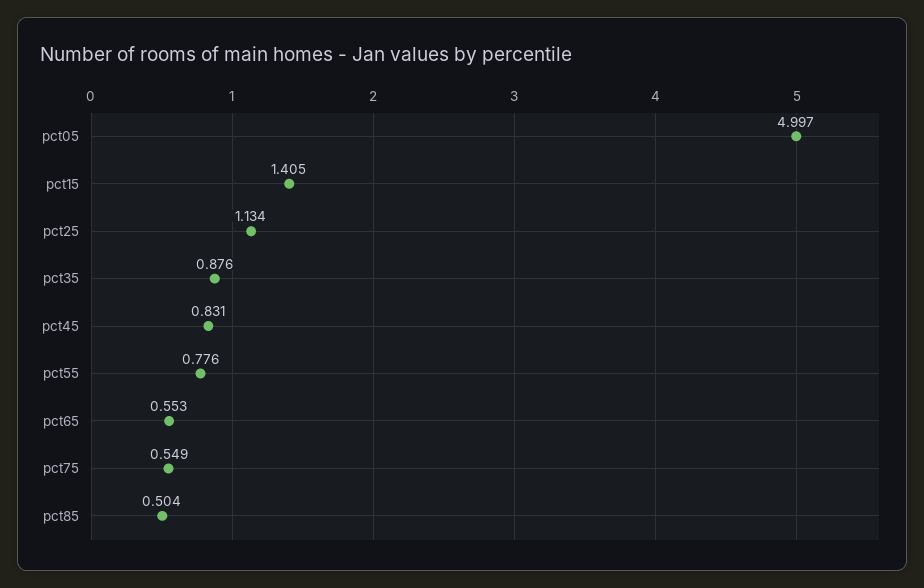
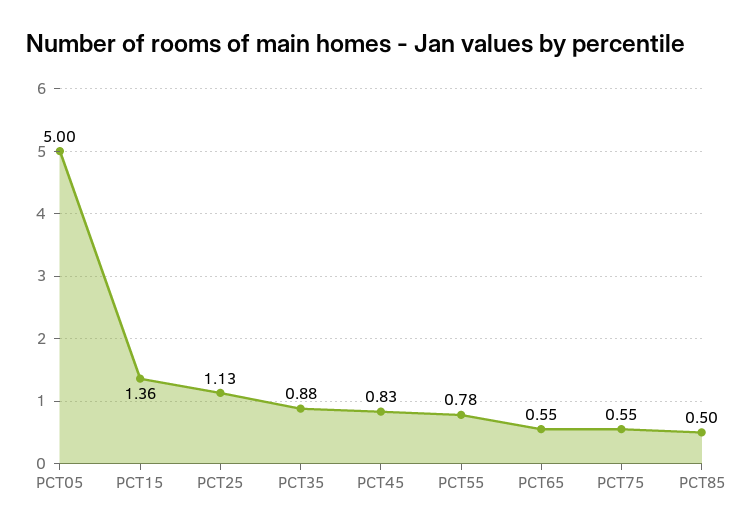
  {
    "pct05": 4.997,
-   "pct15": 1.405,
+   "pct15": 1.36,
    "pct25": 1.134,
    "pct35": 0.876,
    "pct45": 0.831,
    "pct55": 0.776,
    "pct65": 0.553,
    "pct75": 0.549,
    "pct85": 0.504
  }

